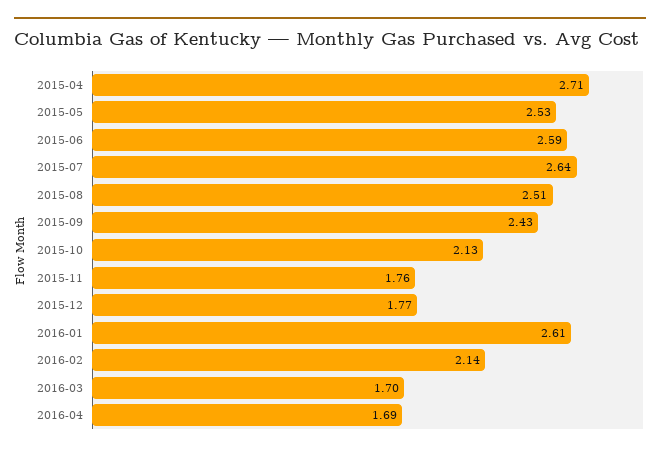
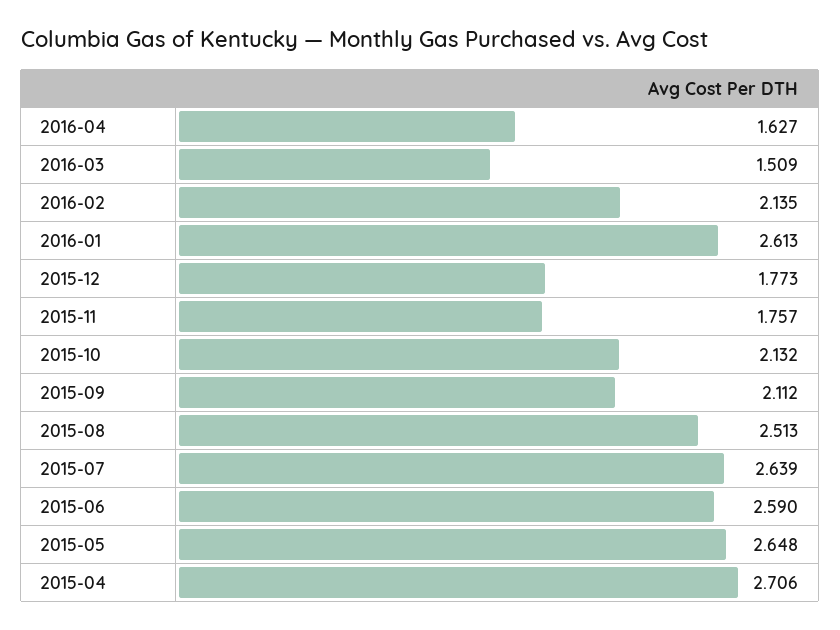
  {
    "2015-04": 2.706,
-   "2015-05": 2.53,
+   "2015-05": 2.648,
    "2015-06": 2.59,
    "2015-07": 2.639,
    "2015-08": 2.513,
-   "2015-09": 2.43,
+   "2015-09": 2.112,
    "2015-10": 2.132,
    "2015-11": 1.757,
    "2015-12": 1.773,
    "2016-01": 2.613,
    "2016-02": 2.135,
-   "2016-03": 1.7,
+   "2016-03": 1.509,
-   "2016-04": 1.69
+   "2016-04": 1.627
  }

